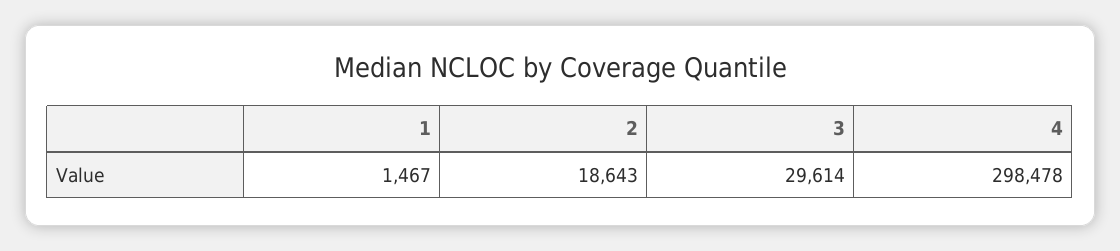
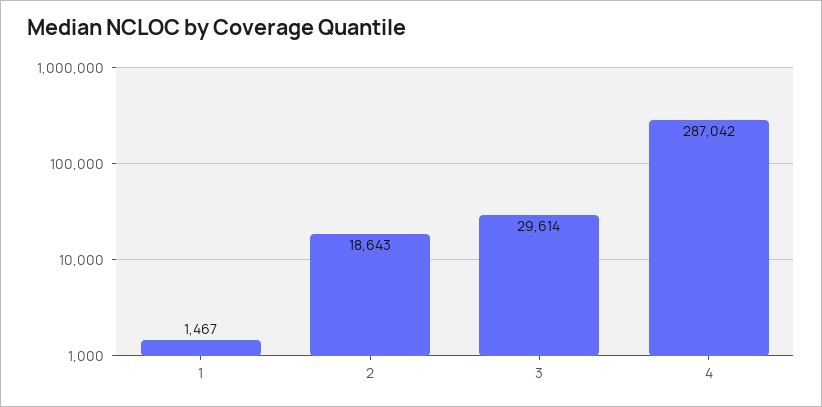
  {
    "1": 1467,
    "2": 18643,
    "3": 29614,
-   "4": 298478
+   "4": 287042
  }

